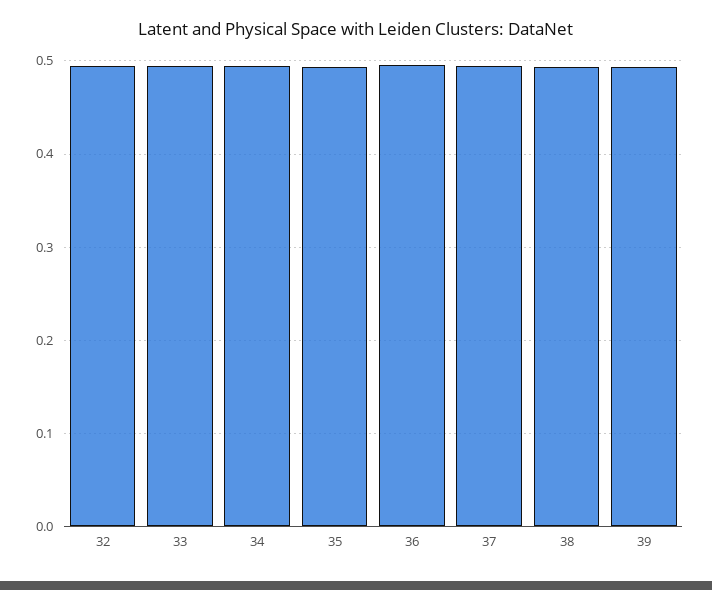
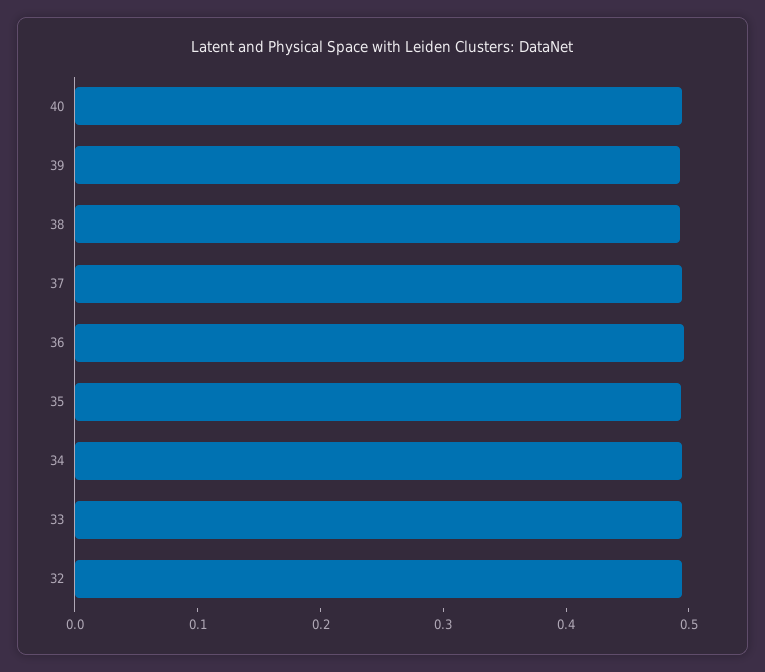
  {
    "32": 0.49,
    "33": 0.49,
    "34": 0.49,
    "35": 0.49,
    "36": 0.5,
    "37": 0.49,
    "38": 0.49,
-   "39": 0.49
+   "39": 0.49,
+   "40": 0.5
  }

